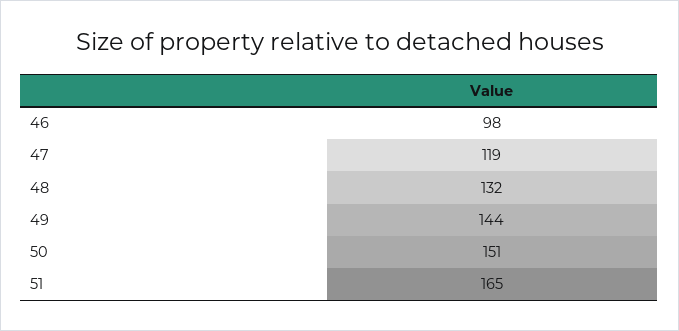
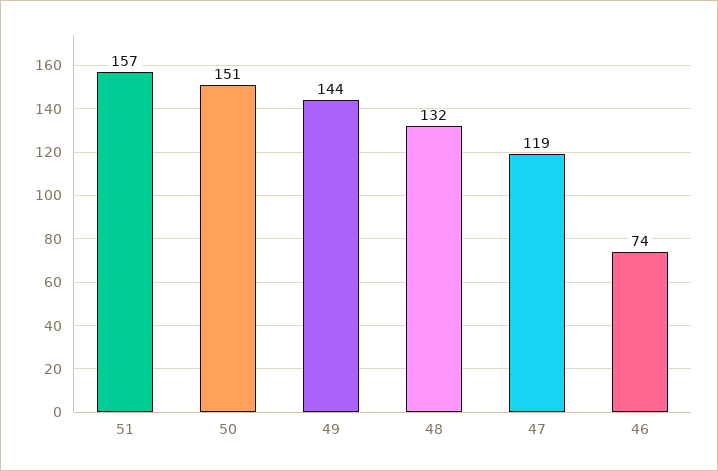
  {
-   "46": 98,
+   "46": 74,
    "47": 119,
    "48": 132,
    "49": 144,
    "50": 151,
-   "51": 165
+   "51": 157
  }

